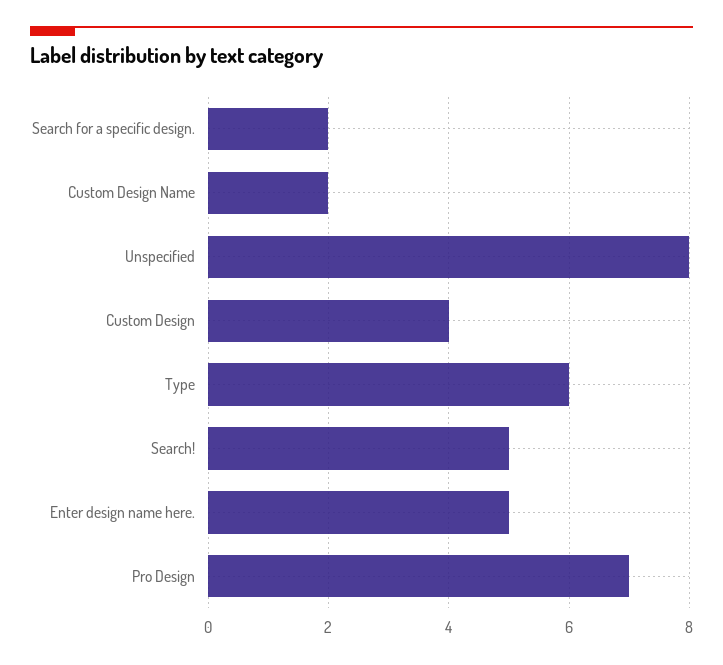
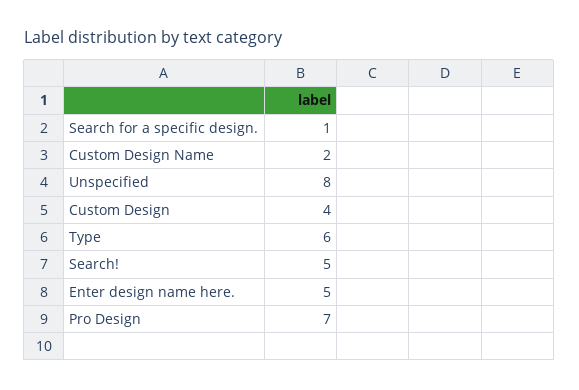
  {
-   "Search for a specific design.": 2,
+   "Search for a specific design.": 1,
    "Custom Design Name": 2,
    "Unspecified": 8,
    "Custom Design": 4,
    "Type": 6,
    "Search!": 5,
    "Enter design name here.": 5,
    "Pro Design": 7
  }

